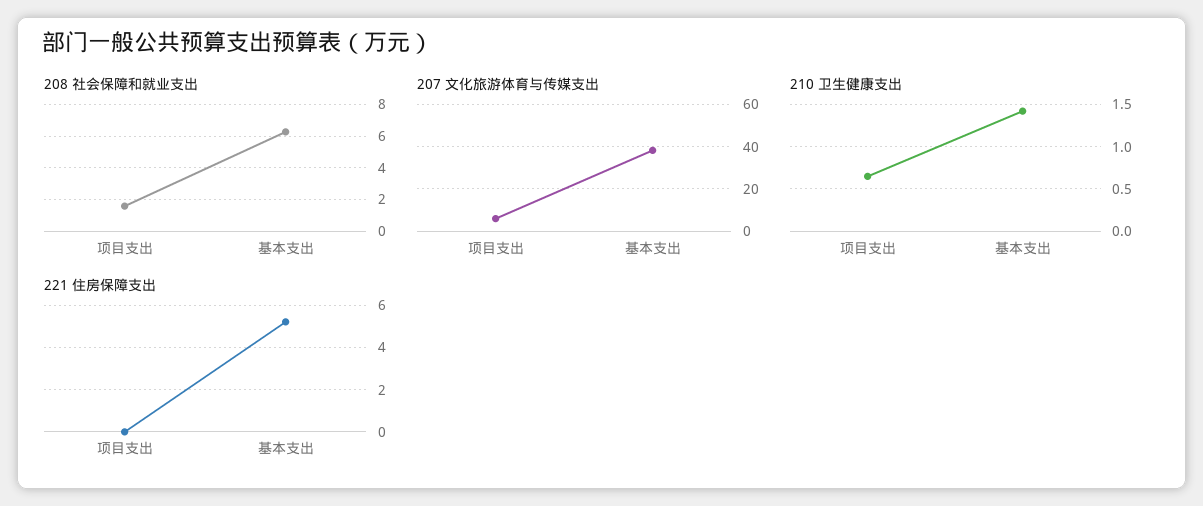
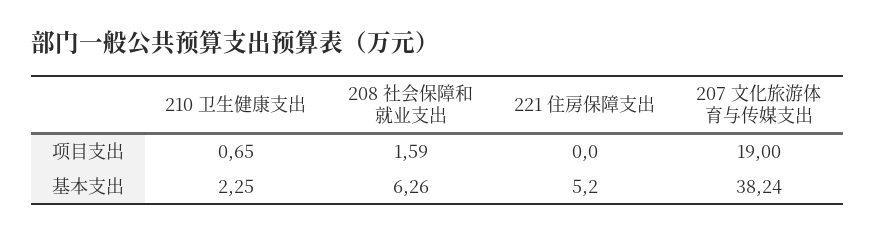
  {
    "208 社会保障和就业支出": {
      "项目支出": 1.59,
      "基本支出": 6.26
    },
    "207 文化旅游体育与传媒支出": {
-     "项目支出": 5,
+     "项目支出": 19,
      "基本支出": 38.24
    },
    "210 卫生健康支出": {
      "项目支出": 0.65,
-     "基本支出": 1.4
+     "基本支出": 2.25
    },
    "221 住房保障支出": {
      "项目支出": 0,
      "基本支出": 5.2
    }
  }

